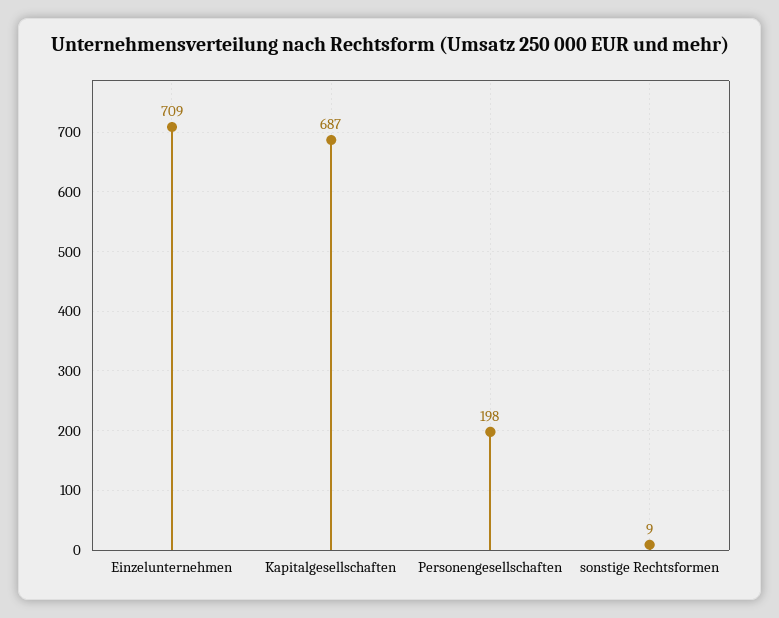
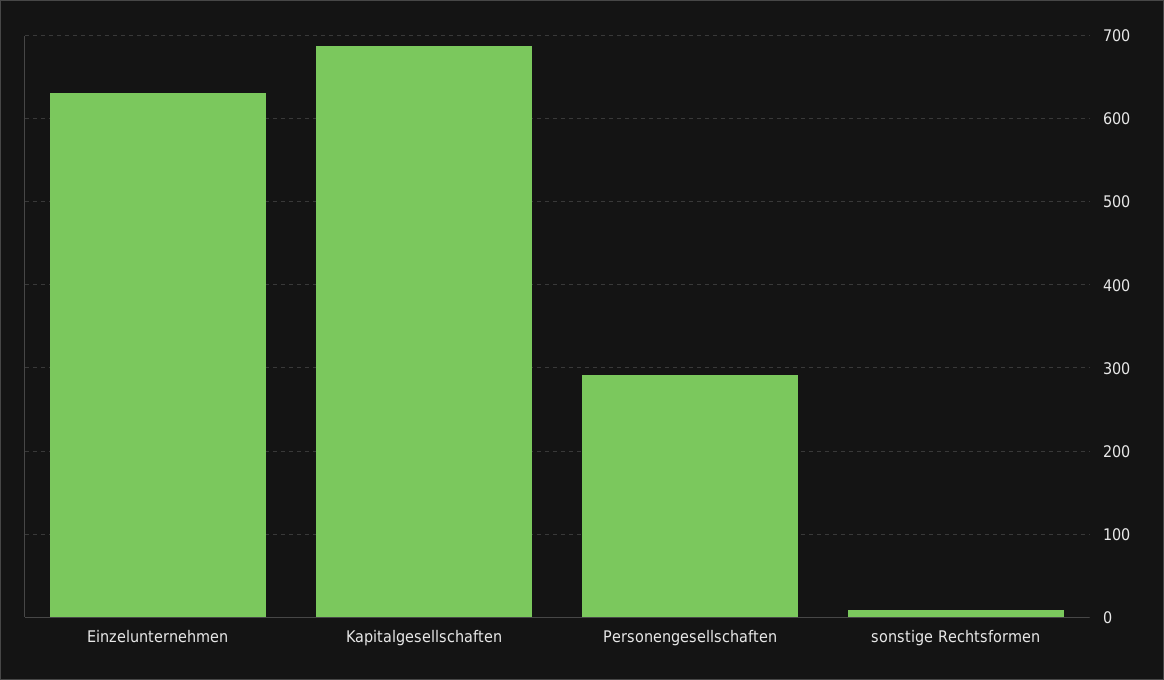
  {
-   "Einzelunternehmen": 709,
+   "Einzelunternehmen": 630,
    "Kapitalgesellschaften": 687,
-   "Personengesellschaften": 198,
+   "Personengesellschaften": 290,
    "sonstige Rechtsformen": 9
  }

